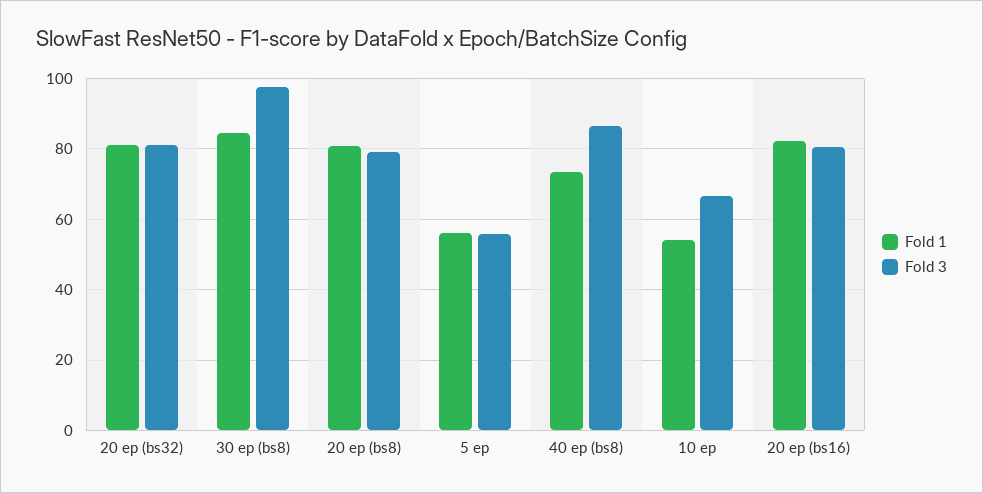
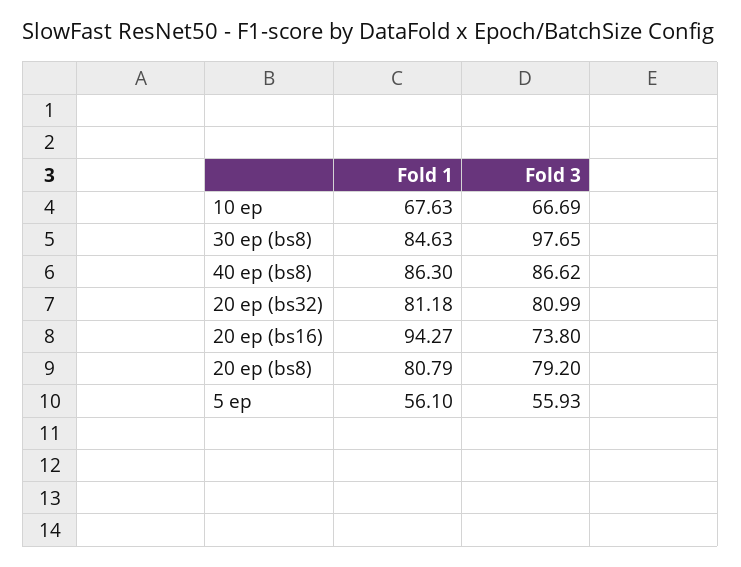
  {
    "Fold 1": {
      "20 ep (bs32)": 81.18,
      "30 ep (bs8)": 84.63,
      "20 ep (bs8)": 80.79,
      "5 ep": 56.1,
-     "40 ep (bs8)": 74,
+     "40 ep (bs8)": 86.3,
-     "10 ep": 54,
+     "10 ep": 67.63,
-     "20 ep (bs16)": 82
+     "20 ep (bs16)": 94.27
    },
    "Fold 3": {
      "20 ep (bs32)": 80.99,
      "30 ep (bs8)": 97.65,
      "20 ep (bs8)": 79.2,
      "5 ep": 55.93,
      "40 ep (bs8)": 86.62,
      "10 ep": 66.69,
-     "20 ep (bs16)": 80
+     "20 ep (bs16)": 73.8
    }
  }

